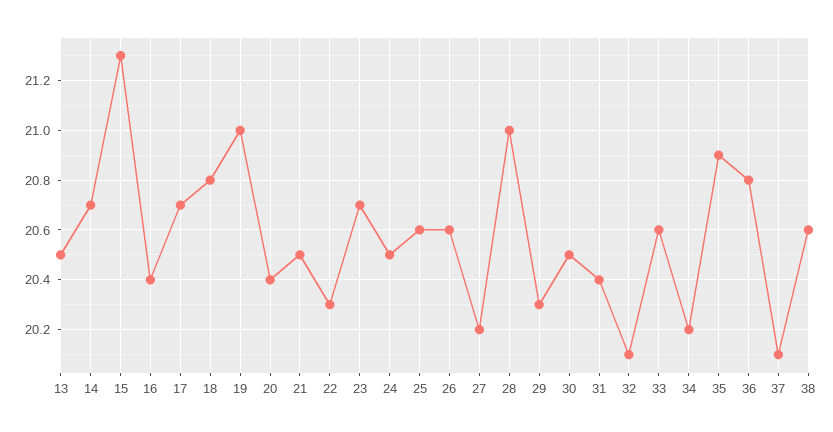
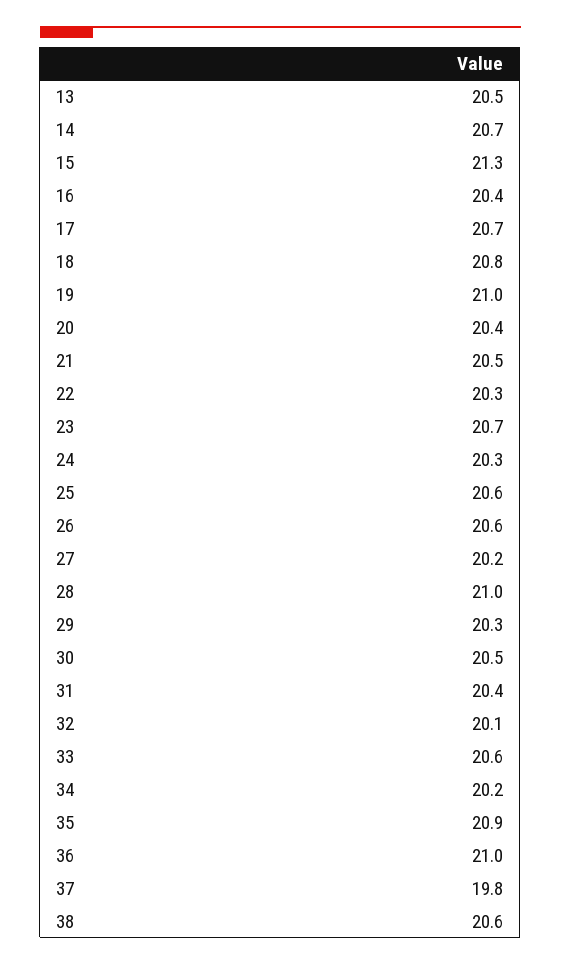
  {
    "13": 20.5,
    "14": 20.7,
    "15": 21.3,
    "16": 20.4,
    "17": 20.7,
    "18": 20.8,
    "19": 21,
    "20": 20.4,
    "21": 20.5,
    "22": 20.3,
    "23": 20.7,
-   "24": 20.5,
+   "24": 20.3,
    "25": 20.6,
    "26": 20.6,
    "27": 20.2,
    "28": 21,
    "29": 20.3,
    "30": 20.5,
    "31": 20.4,
    "32": 20.1,
    "33": 20.6,
    "34": 20.2,
    "35": 20.9,
-   "36": 20.8,
+   "36": 21,
-   "37": 20.1,
+   "37": 19.8,
    "38": 20.6
  }

